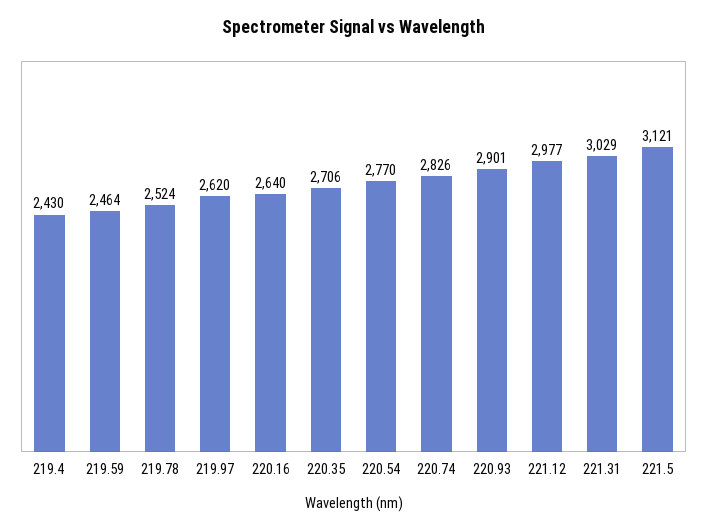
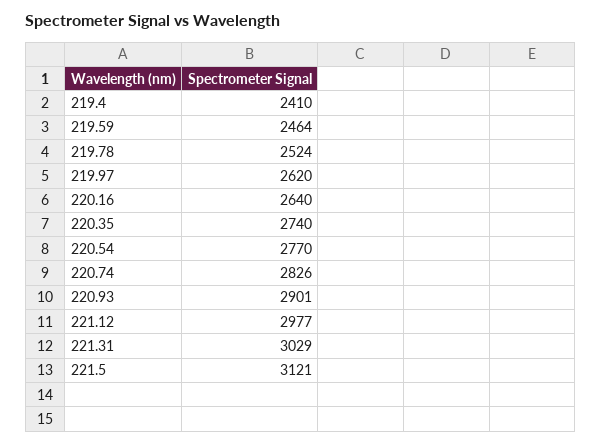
  {
-   "219.4": 2430,
+   "219.4": 2410,
    "219.59": 2464,
    "219.78": 2524,
    "219.97": 2620,
    "220.16": 2640,
-   "220.35": 2706,
+   "220.35": 2740,
    "220.54": 2770,
    "220.74": 2826,
    "220.93": 2901,
    "221.12": 2977,
    "221.31": 3029,
    "221.5": 3121
  }

